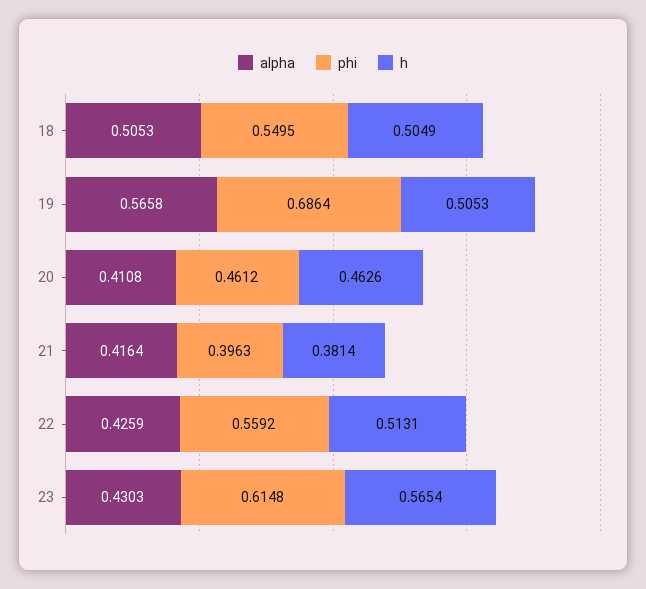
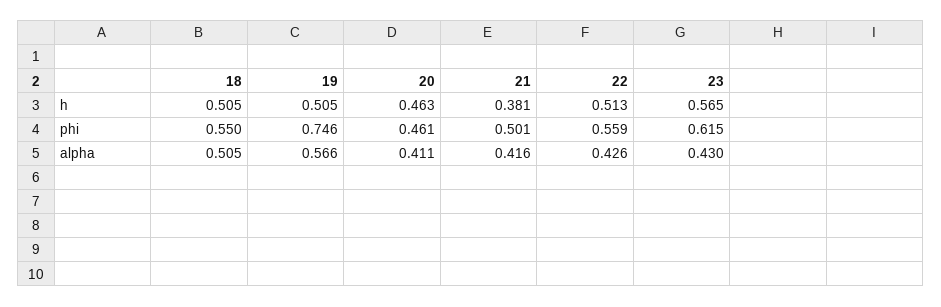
  {
    "alpha": {
      "18": 0.5053,
      "19": 0.5658,
      "20": 0.4108,
      "21": 0.4164,
      "22": 0.4259,
      "23": 0.4303
    },
    "phi": {
      "18": 0.5495,
-     "19": 0.6864,
+     "19": 0.746,
      "20": 0.4612,
-     "21": 0.3963,
+     "21": 0.501,
      "22": 0.5592,
      "23": 0.6148
    },
    "h": {
      "18": 0.5049,
      "19": 0.5053,
      "20": 0.4626,
      "21": 0.3814,
      "22": 0.5131,
      "23": 0.5654
    }
  }

